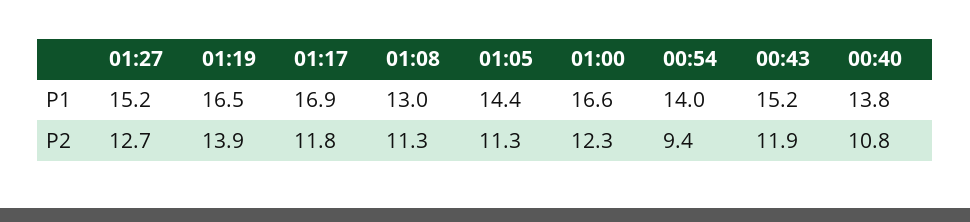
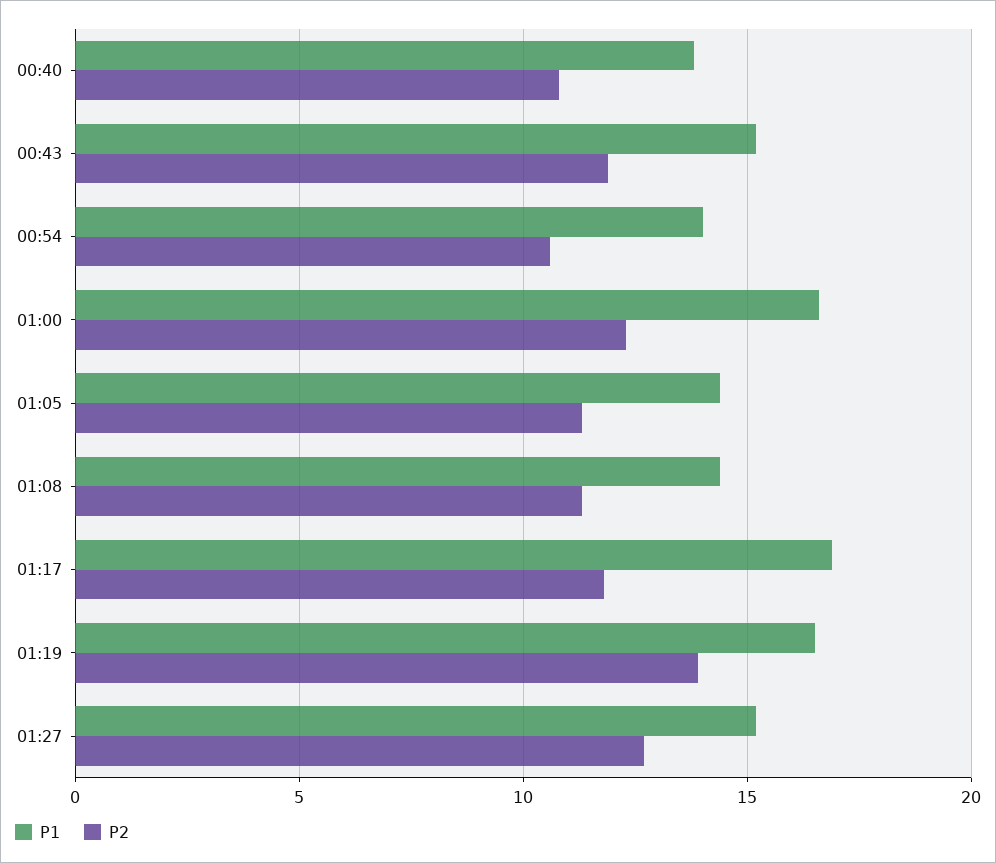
  {
    "P1": {
      "01:27": 15.2,
      "01:19": 16.5,
      "01:17": 16.9,
-     "01:08": 13,
+     "01:08": 14.5,
      "01:05": 14.4,
      "01:00": 16.6,
      "00:54": 14,
      "00:43": 15.2,
      "00:40": 13.8
    },
    "P2": {
      "01:27": 12.7,
      "01:19": 13.9,
      "01:17": 11.8,
      "01:08": 11.3,
      "01:05": 11.3,
      "01:00": 12.3,
-     "00:54": 9.4,
+     "00:54": 10.5,
      "00:43": 11.9,
      "00:40": 10.8
    }
  }

